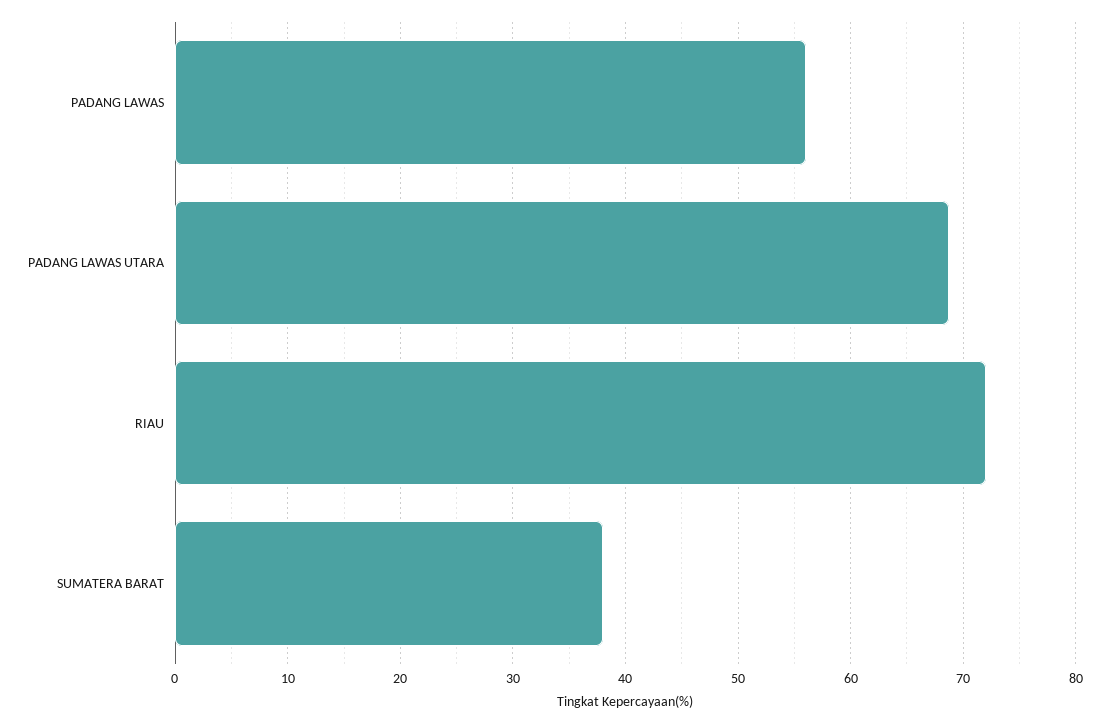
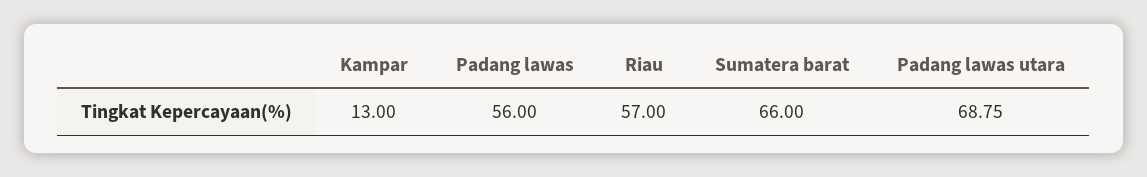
  {
    "PADANG LAWAS": 56,
    "PADANG LAWAS UTARA": 68.75,
-   "RIAU": 72,
+   "RIAU": 57,
-   "SUMATERA BARAT": 38
+   "SUMATERA BARAT": 66,
+   "Kampar": 13
  }

